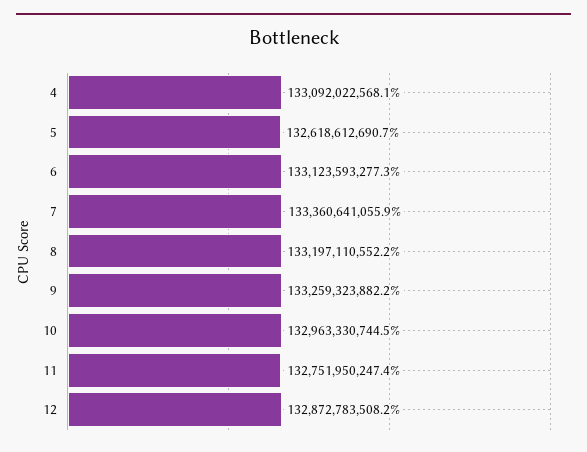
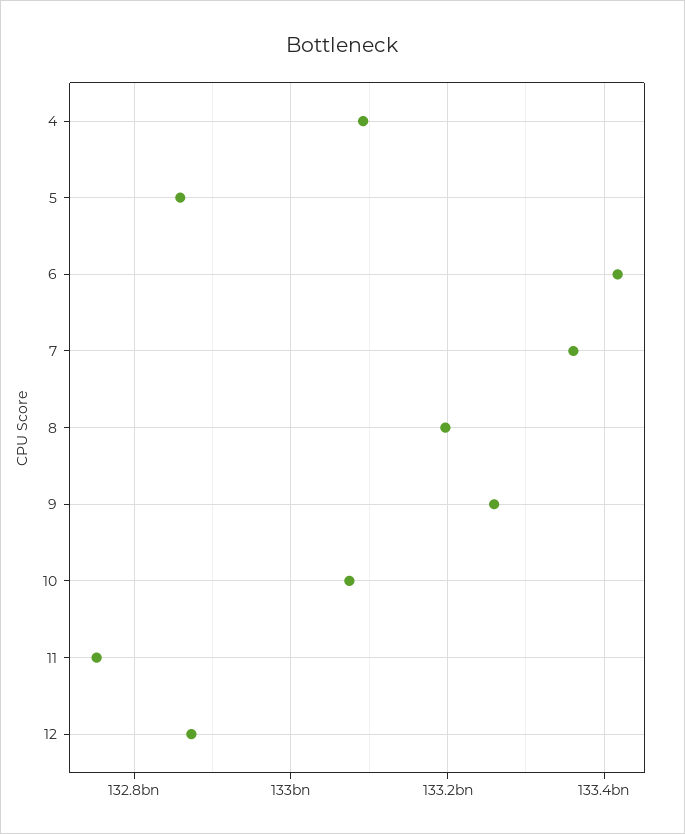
  {
    "4": 133092022568.1,
-   "5": 132618612690.7,
+   "5": 132860000000,
-   "6": 133123593277.3,
+   "6": 133420000000,
    "7": 133360641055.9,
    "8": 133197110552.2,
    "9": 133259323882.2,
-   "10": 132963330744.5,
+   "10": 133080000000,
    "11": 132751950247.4,
    "12": 132872783508.2
  }

